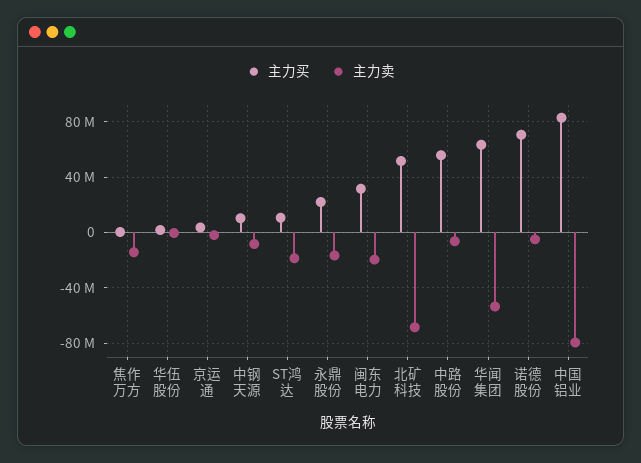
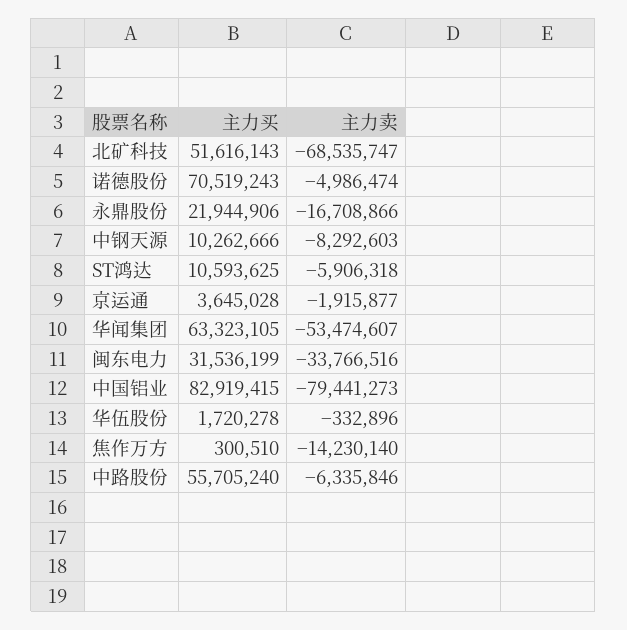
  {
    "主力买": {
      "焦作万方": 300510,
      "华伍股份": 1720278,
      "京运通": 3645028,
      "中钢天源": 10262666,
      "ST鸿达": 10593625,
      "永鼎股份": 21944906,
      "闽东电力": 31536199,
      "北矿科技": 51616143,
      "中路股份": 55705240,
      "华闻集团": 63323105,
      "诺德股份": 70519243,
      "中国铝业": 82919415
    },
    "主力卖": {
      "焦作万方": -14230140,
      "华伍股份": -332896,
      "京运通": -1915877,
      "中钢天源": -8292603,
-     "ST鸿达": -20000000,
+     "ST鸿达": -5906318,
      "永鼎股份": -16708866,
-     "闽东电力": -20000000,
+     "闽东电力": -33766516,
      "北矿科技": -68535747,
      "中路股份": -6335846,
      "华闻集团": -53474607,
      "诺德股份": -4986474,
      "中国铝业": -79441273
    }
  }

